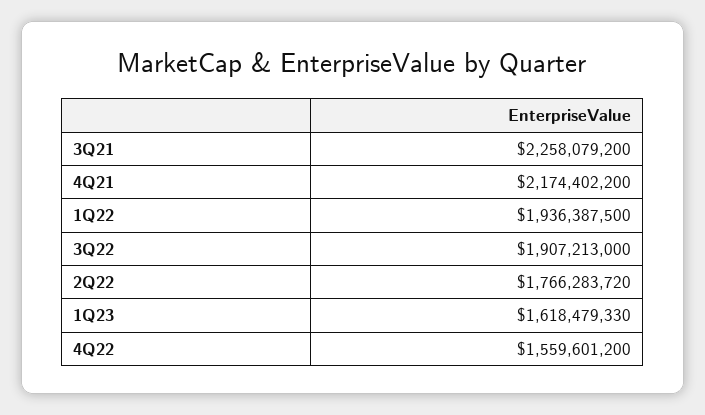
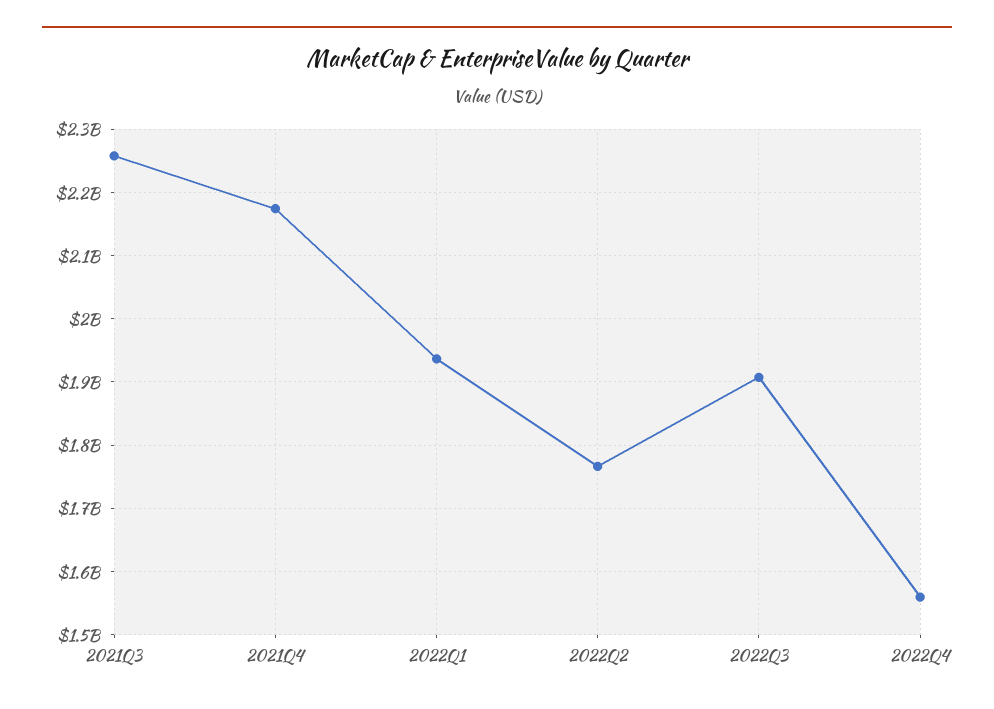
  {
    "3Q21": 2258079200,
    "4Q21": 2174402200,
    "1Q22": 1936387500,
    "3Q22": 1907213000,
    "2Q22": 1766283720,
-   "1Q23": 1618479330,
    "4Q22": 1559601200
  }

